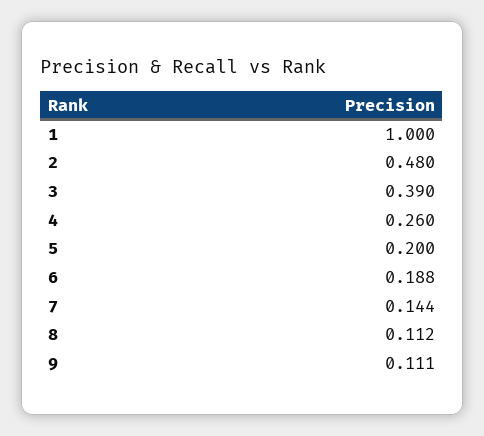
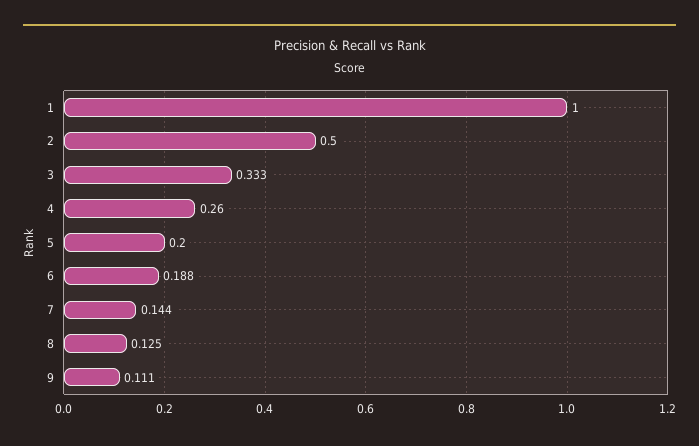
  {
    "1": 1,
-   "2": 0.48,
+   "2": 0.5,
-   "3": 0.39,
+   "3": 0.333,
    "4": 0.26,
    "5": 0.2,
    "6": 0.188,
    "7": 0.144,
-   "8": 0.112,
+   "8": 0.125,
    "9": 0.111
  }

